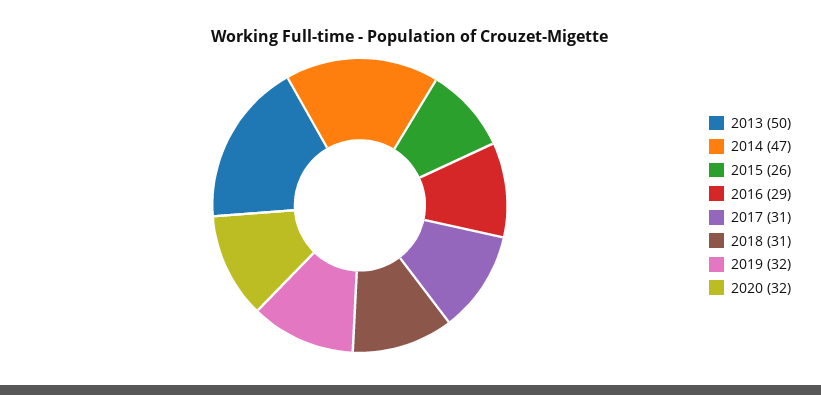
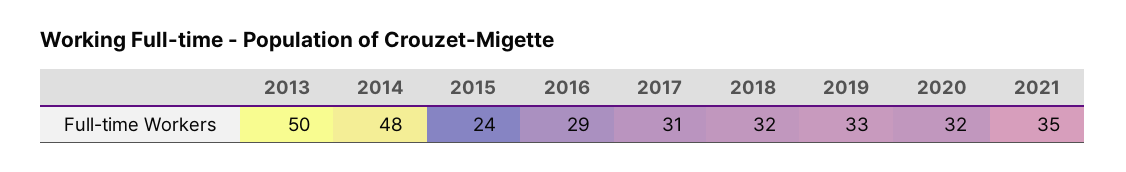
  {
    "2013": 50,
-   "2014": 47,
+   "2014": 48,
-   "2015": 26,
+   "2015": 24,
    "2016": 29,
    "2017": 31,
-   "2018": 31,
+   "2018": 32,
-   "2019": 32,
+   "2019": 33,
-   "2020": 32
+   "2020": 32,
+   "2021": 35
  }

